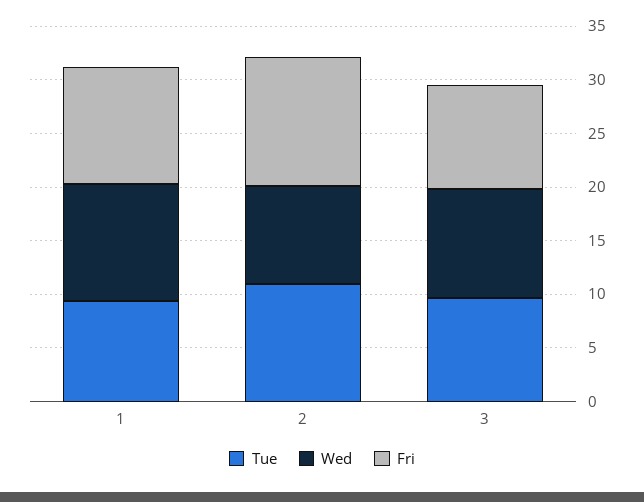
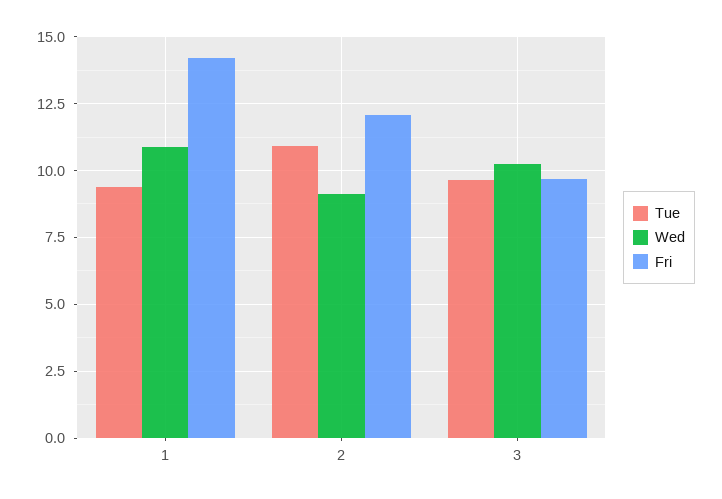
  {
    "Tue": {
      "1": 9.5,
      "2": 11,
      "3": 9.75
    },
    "Wed": {
      "1": 10.75,
      "2": 9.25,
      "3": 10.25
    },
    "Fri": {
-     "1": 11,
+     "1": 14.25,
      "2": 12,
      "3": 9.75
    }
  }

